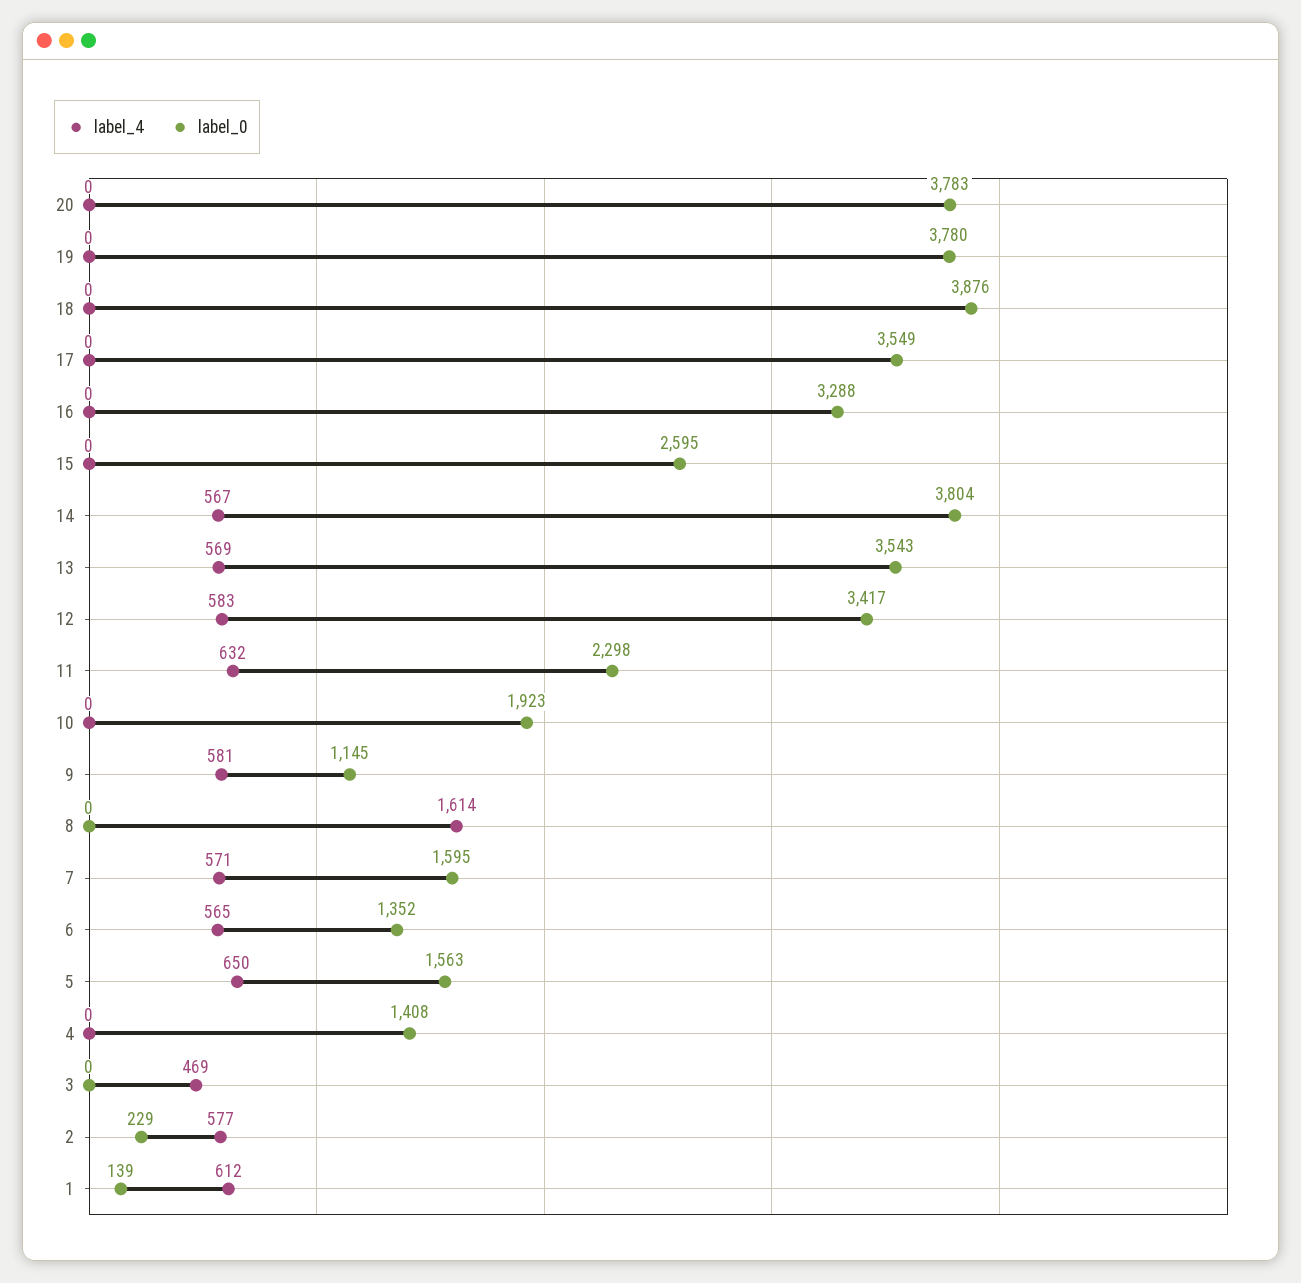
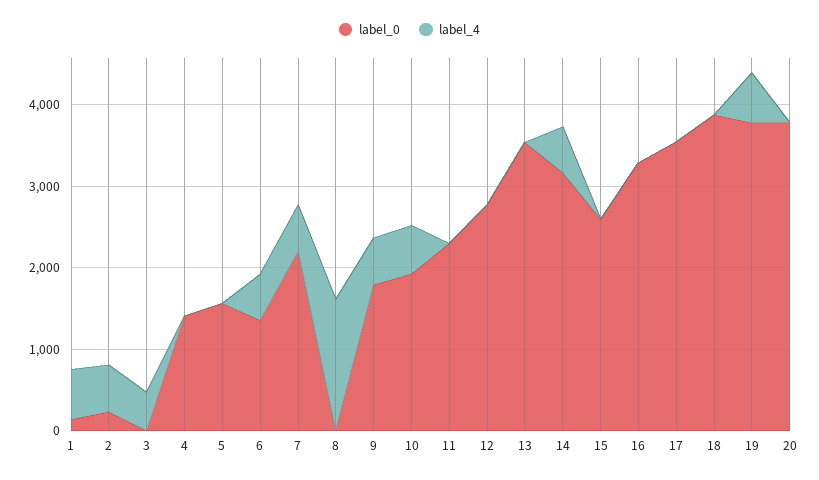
  {
    "label_4": {
      "20": 0,
-     "19": 0,
+     "19": 600,
      "18": 0,
      "17": 0,
      "16": 0,
      "15": 0,
      "14": 567,
-     "13": 569,
+     "13": 0,
-     "12": 583,
+     "12": 0,
-     "11": 632,
+     "11": 0,
-     "10": 0,
+     "10": 600,
      "9": 581,
      "8": 1614,
      "7": 571,
      "6": 565,
-     "5": 650,
+     "5": 0,
      "4": 0,
      "3": 469,
      "2": 577,
      "1": 612
    },
    "label_0": {
      "20": 3783,
      "19": 3780,
      "18": 3876,
      "17": 3549,
      "16": 3288,
      "15": 2595,
-     "14": 3804,
+     "14": 3200,
      "13": 3543,
-     "12": 3417,
+     "12": 2800,
      "11": 2298,
      "10": 1923,
-     "9": 1145,
+     "9": 1800,
      "8": 0,
-     "7": 1595,
+     "7": 2200,
      "6": 1352,
      "5": 1563,
      "4": 1408,
      "3": 0,
      "2": 229,
      "1": 139
    }
  }

